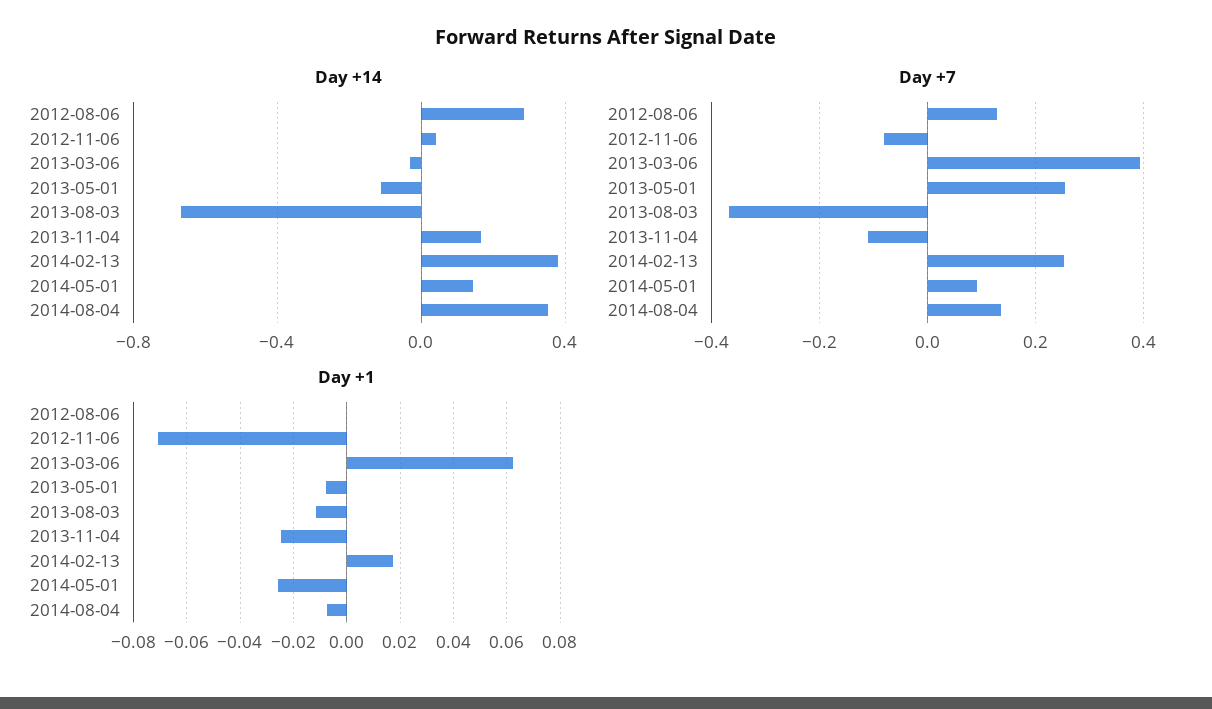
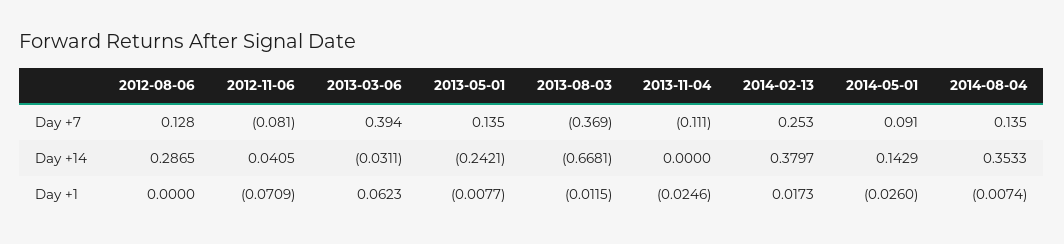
  {
    "Day +14": {
      "2012-08-06": 0.2865,
      "2012-11-06": 0.0405,
      "2013-03-06": -0.0311,
-     "2013-05-01": -0.1,
+     "2013-05-01": -0.2421,
      "2013-08-03": -0.6681,
-     "2013-11-04": 0.15,
+     "2013-11-04": 0,
      "2014-02-13": 0.3797,
      "2014-05-01": 0.1429,
      "2014-08-04": 0.3533
    },
    "Day +7": {
      "2012-08-06": 0.128,
      "2012-11-06": -0.081,
      "2013-03-06": 0.394,
-     "2013-05-01": 0.26,
+     "2013-05-01": 0.135,
      "2013-08-03": -0.369,
      "2013-11-04": -0.111,
      "2014-02-13": 0.253,
      "2014-05-01": 0.091,
      "2014-08-04": 0.135
    },
    "Day +1": {
      "2012-08-06": 0,
      "2012-11-06": -0.0709,
      "2013-03-06": 0.0623,
      "2013-05-01": -0.0077,
      "2013-08-03": -0.0115,
      "2013-11-04": -0.0246,
      "2014-02-13": 0.0173,
      "2014-05-01": -0.026,
      "2014-08-04": -0.0074
    }
  }

